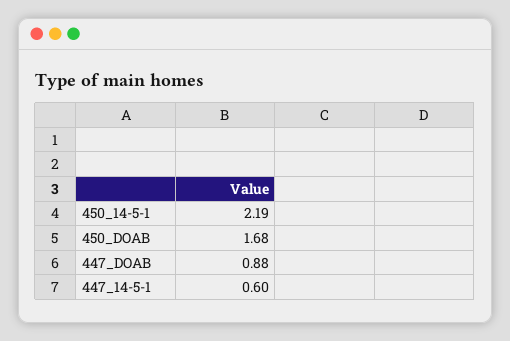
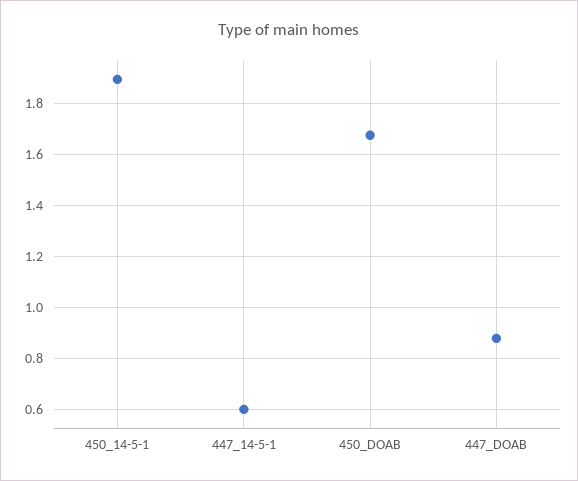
  {
-   "450_14-5-1": 2.19,
+   "450_14-5-1": 1.9,
    "450_DOAB": 1.68,
    "447_DOAB": 0.88,
    "447_14-5-1": 0.6
  }

